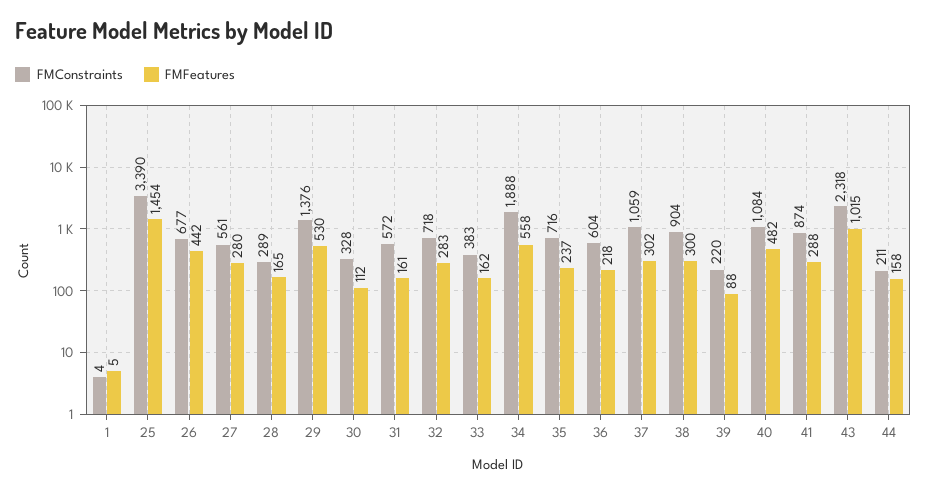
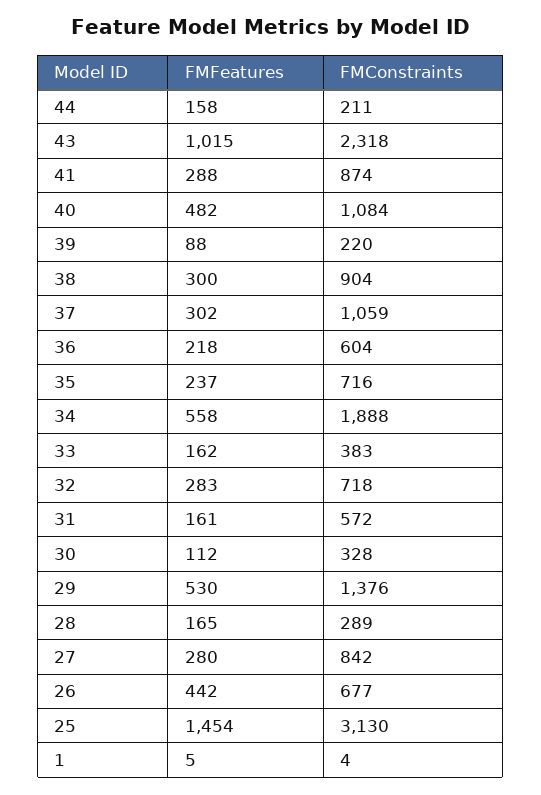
  {
    "FMConstraints": {
      "1": 4,
-     "25": 3390,
+     "25": 3130,
      "26": 677,
-     "27": 561,
+     "27": 842,
      "28": 289,
      "29": 1376,
      "30": 328,
      "31": 572,
      "32": 718,
      "33": 383,
      "34": 1888,
      "35": 716,
      "36": 604,
      "37": 1059,
      "38": 904,
      "39": 220,
      "40": 1084,
      "41": 874,
      "43": 2318,
      "44": 211
    },
    "FMFeatures": {
      "1": 5,
      "25": 1454,
      "26": 442,
      "27": 280,
      "28": 165,
      "29": 530,
      "30": 112,
      "31": 161,
      "32": 283,
      "33": 162,
      "34": 558,
      "35": 237,
      "36": 218,
      "37": 302,
      "38": 300,
      "39": 88,
      "40": 482,
      "41": 288,
      "43": 1015,
      "44": 158
    }
  }

